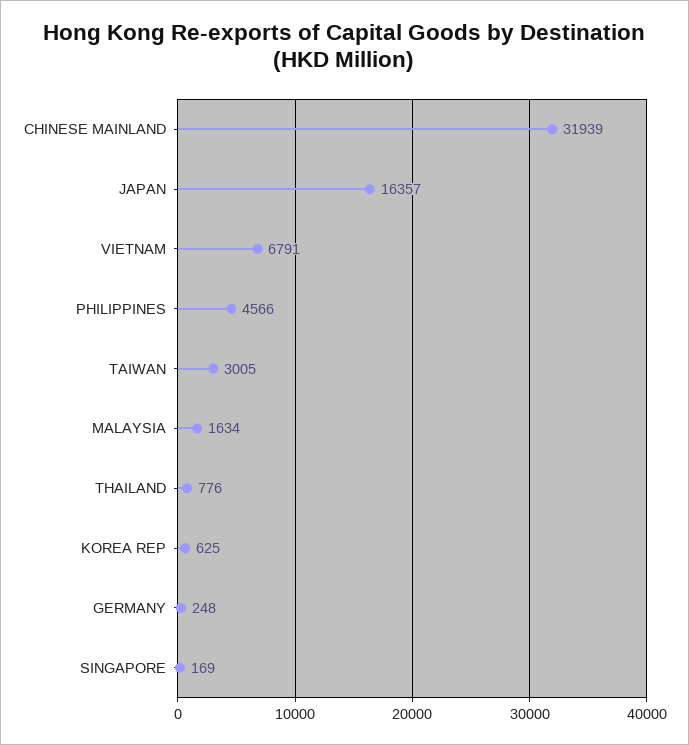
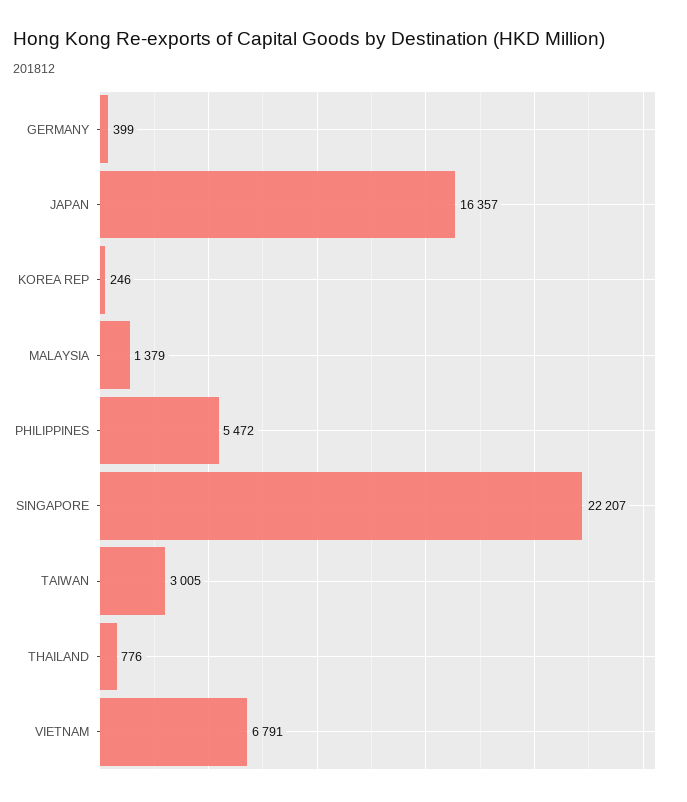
  {
-   "CHINESE MAINLAND": 31939,
    "JAPAN": 16357,
    "VIETNAM": 6791,
-   "PHILIPPINES": 4566,
+   "PHILIPPINES": 5472,
    "TAIWAN": 3005,
-   "MALAYSIA": 1634,
+   "MALAYSIA": 1379,
    "THAILAND": 776,
-   "KOREA REP": 625,
+   "KOREA REP": 246,
-   "GERMANY": 248,
+   "GERMANY": 399,
-   "SINGAPORE": 169
+   "SINGAPORE": 22207
  }

